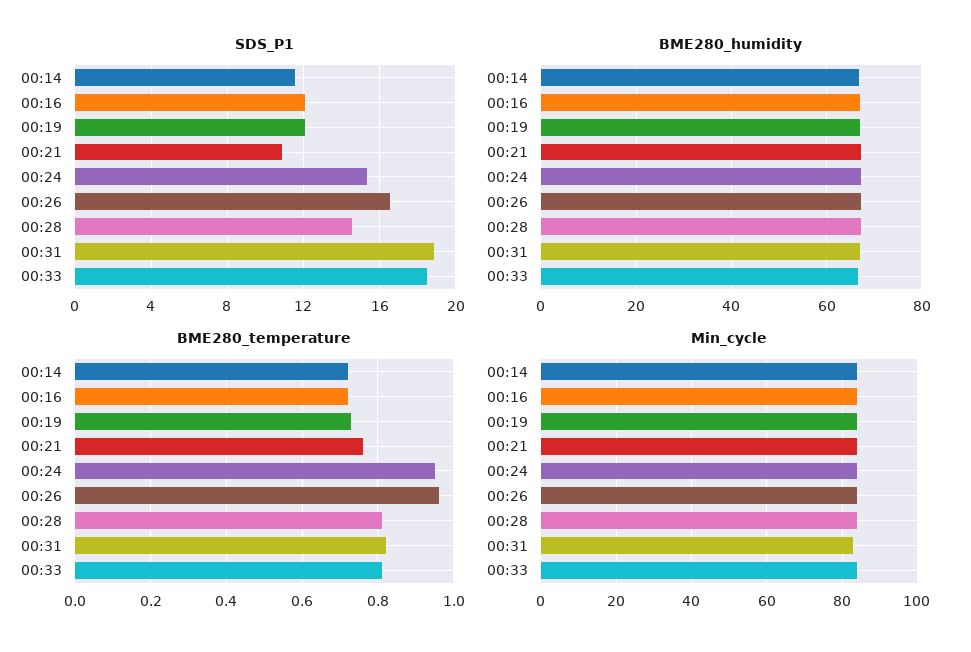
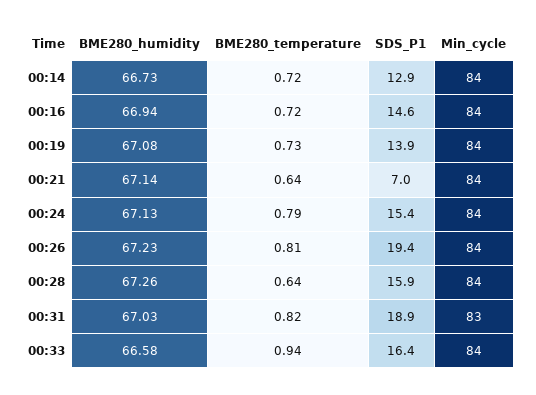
  {
    "SDS_P1": {
-     "00:14": 11.5,
+     "00:14": 12.9,
-     "00:16": 12,
+     "00:16": 14.6,
-     "00:19": 12,
+     "00:19": 13.9,
-     "00:21": 11,
+     "00:21": 7,
      "00:24": 15.4,
-     "00:26": 16.5,
+     "00:26": 19.4,
-     "00:28": 14.5,
+     "00:28": 15.9,
      "00:31": 18.9,
-     "00:33": 18.5
+     "00:33": 16.4
    },
    "BME280_humidity": {
      "00:14": 66.73,
      "00:16": 66.94,
      "00:19": 67.08,
      "00:21": 67.14,
      "00:24": 67.13,
      "00:26": 67.23,
      "00:28": 67.26,
      "00:31": 67.03,
      "00:33": 66.58
    },
    "BME280_temperature": {
      "00:14": 0.72,
      "00:16": 0.72,
      "00:19": 0.73,
-     "00:21": 0.75,
+     "00:21": 0.64,
-     "00:24": 0.95,
+     "00:24": 0.79,
-     "00:26": 0.95,
+     "00:26": 0.81,
-     "00:28": 0.8,
+     "00:28": 0.64,
      "00:31": 0.82,
-     "00:33": 0.8
+     "00:33": 0.94
    },
    "Min_cycle": {
      "00:14": 84,
      "00:16": 84,
      "00:19": 84,
      "00:21": 84,
      "00:24": 84,
      "00:26": 84,
      "00:28": 84,
      "00:31": 83,
      "00:33": 84
    }
  }

